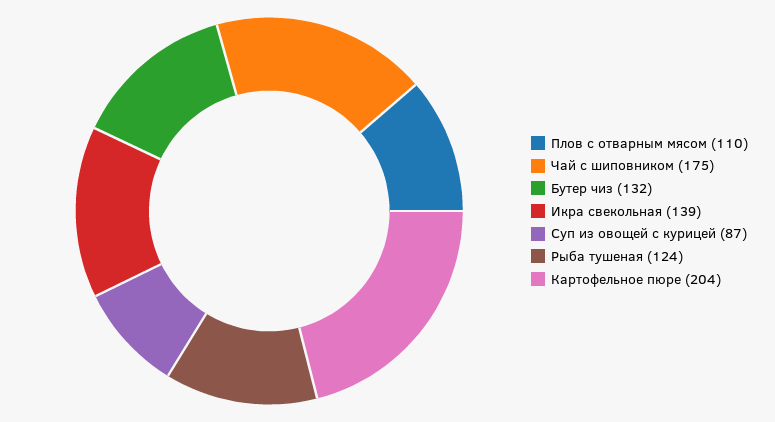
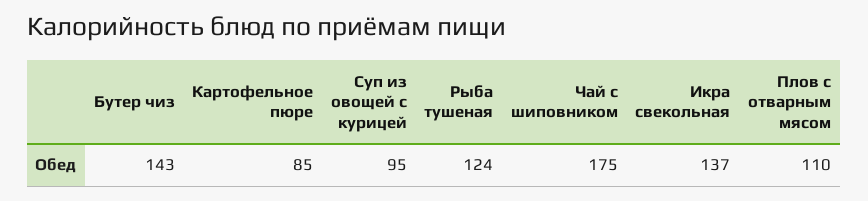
  {
    "Плов с отварным мясом": 110,
    "Чай с шиповником": 175,
-   "Бутер чиз": 132,
+   "Бутер чиз": 143,
-   "Икра свекольная": 139,
+   "Икра свекольная": 137,
-   "Суп из овощей с курицей": 87,
+   "Суп из овощей с курицей": 95,
    "Рыба тушеная": 124,
-   "Картофельное пюре": 204
+   "Картофельное пюре": 85
  }

